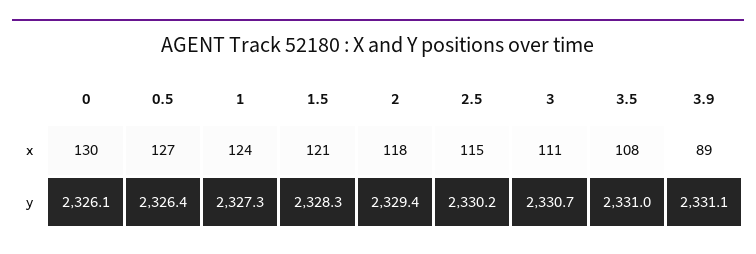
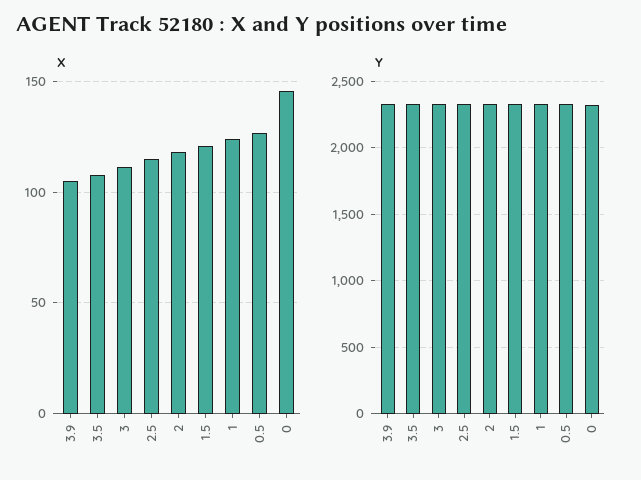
  {
    "x": {
-     "0": 130,
+     "0": 145,
      "0.5": 127,
      "1": 124,
      "1.5": 121,
      "2": 118,
      "2.5": 115,
      "3": 111,
      "3.5": 108,
-     "3.9": 89
+     "3.9": 105
    },
    "y": {
      "0": 2326.1,
      "0.5": 2326.4,
      "1": 2327.3,
      "1.5": 2328.3,
      "2": 2329.4,
      "2.5": 2330.2,
      "3": 2330.7,
      "3.5": 2331,
      "3.9": 2331.1
    }
  }

